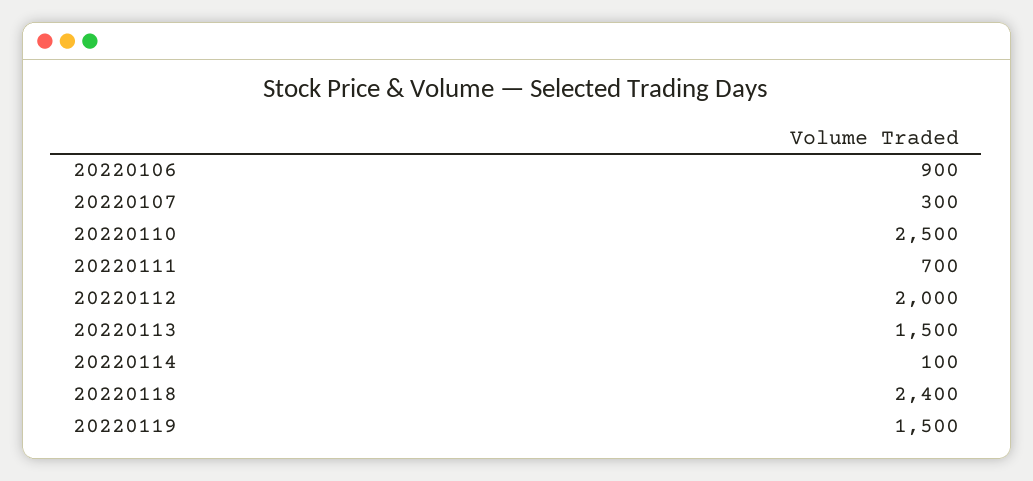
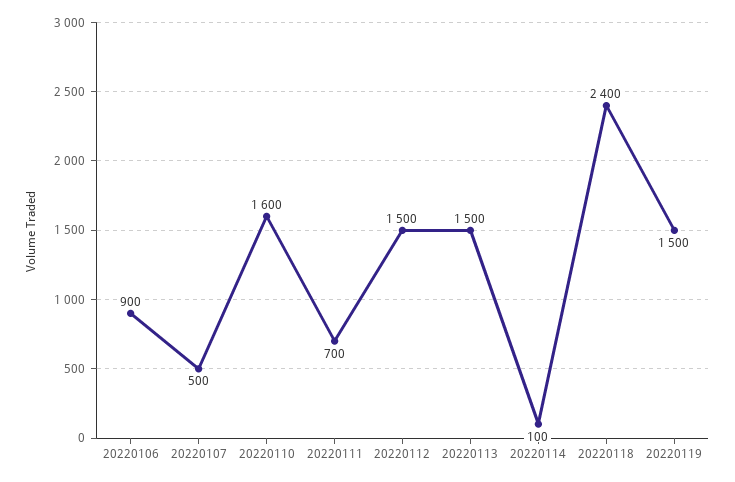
  {
    "20220106": 900,
-   "20220107": 300,
+   "20220107": 500,
-   "20220110": 2500,
+   "20220110": 1600,
    "20220111": 700,
-   "20220112": 2000,
+   "20220112": 1500,
    "20220113": 1500,
    "20220114": 100,
    "20220118": 2400,
    "20220119": 1500
  }

